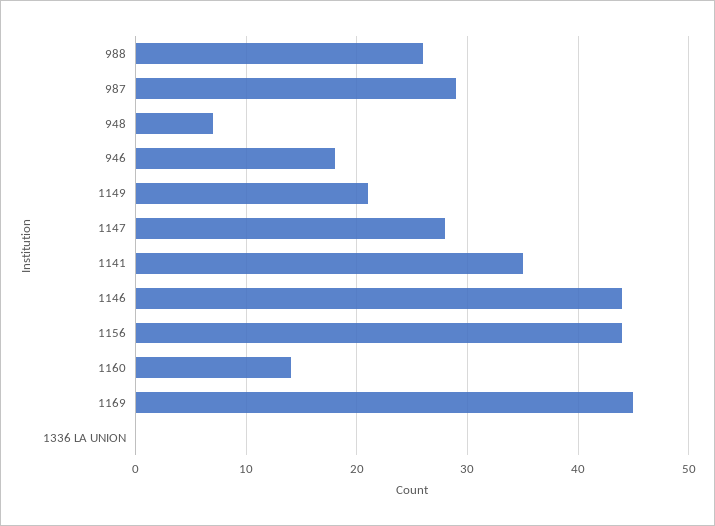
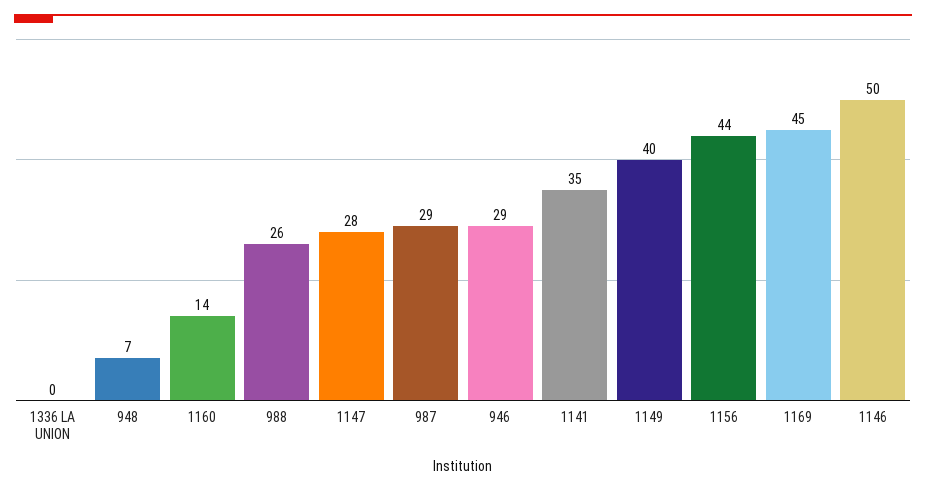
  {
    "988": 26,
    "987": 29,
    "948": 7,
-   "946": 18,
+   "946": 29,
-   "1149": 21,
+   "1149": 40,
    "1147": 28,
    "1141": 35,
-   "1146": 44,
+   "1146": 50,
    "1156": 44,
    "1160": 14,
    "1169": 45,
    "1336 LA UNION": 0
  }

